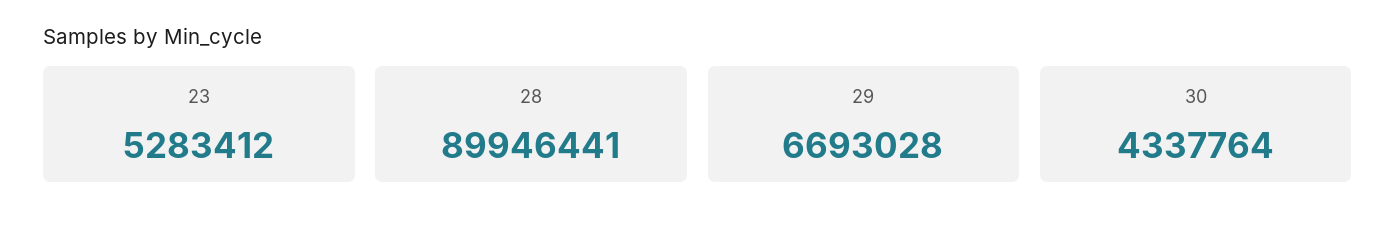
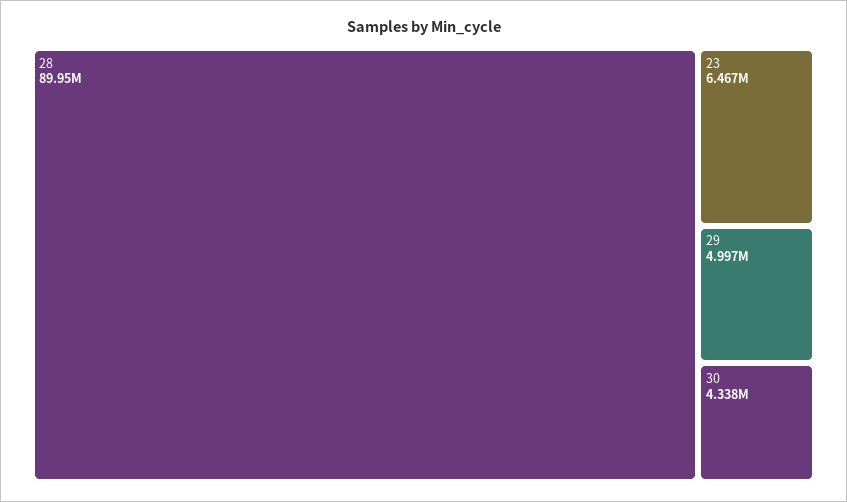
  {
-   "23": 5283412,
+   "23": 6467000,
    "28": 89946441,
-   "29": 6693028,
+   "29": 4997000,
    "30": 4337764
  }

